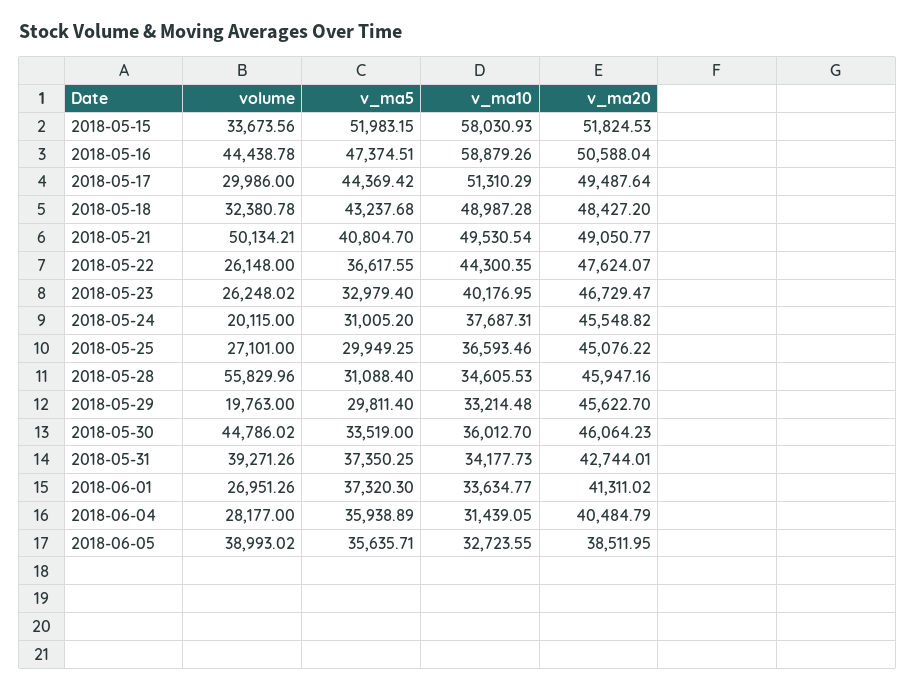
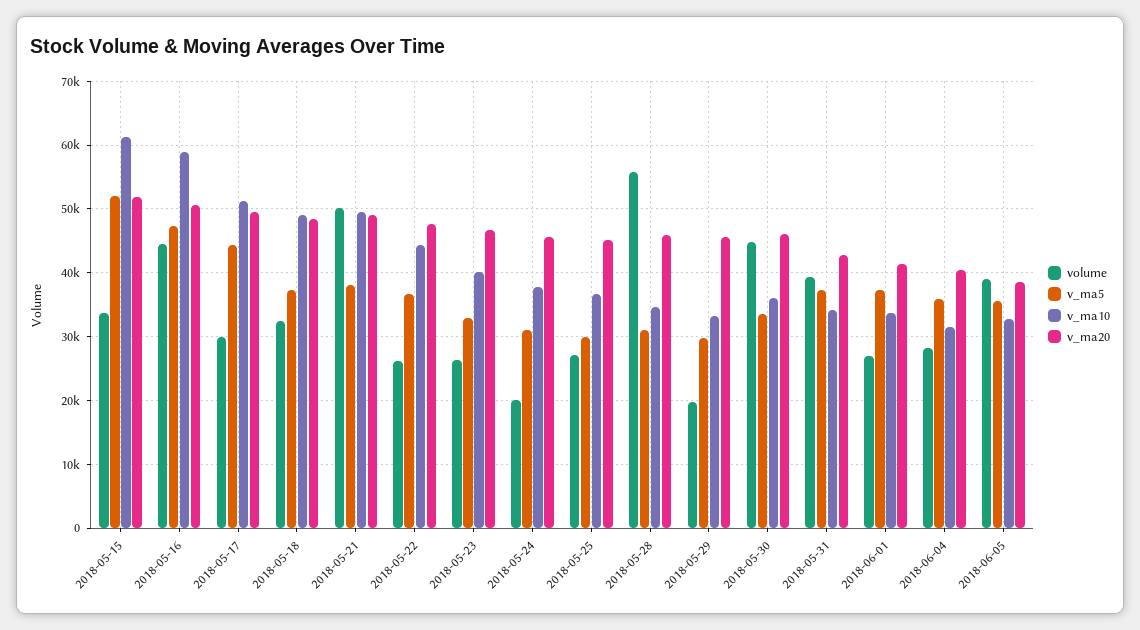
  {
    "volume": {
      "2018-05-15": 33673.56,
      "2018-05-16": 44438.78,
      "2018-05-17": 29986,
      "2018-05-18": 32380.78,
      "2018-05-21": 50134.21,
      "2018-05-22": 26148,
      "2018-05-23": 26248.02,
      "2018-05-24": 20115,
      "2018-05-25": 27101,
      "2018-05-28": 55829.96,
      "2018-05-29": 19763,
      "2018-05-30": 44786.02,
      "2018-05-31": 39271.26,
      "2018-06-01": 26951.26,
      "2018-06-04": 28177,
      "2018-06-05": 38993.02
    },
    "v_ma5": {
      "2018-05-15": 51983.15,
      "2018-05-16": 47374.51,
      "2018-05-17": 44369.42,
-     "2018-05-18": 43237.68,
+     "2018-05-18": 37000,
-     "2018-05-21": 40804.7,
+     "2018-05-21": 38000,
      "2018-05-22": 36617.55,
      "2018-05-23": 32979.4,
      "2018-05-24": 31005.2,
      "2018-05-25": 29949.25,
      "2018-05-28": 31088.4,
      "2018-05-29": 29811.4,
      "2018-05-30": 33519,
      "2018-05-31": 37350.25,
      "2018-06-01": 37320.3,
      "2018-06-04": 35938.89,
      "2018-06-05": 35635.71
    },
    "v_ma10": {
-     "2018-05-15": 58030.93,
+     "2018-05-15": 61000,
      "2018-05-16": 58879.26,
      "2018-05-17": 51310.29,
      "2018-05-18": 48987.28,
      "2018-05-21": 49530.54,
      "2018-05-22": 44300.35,
      "2018-05-23": 40176.95,
      "2018-05-24": 37687.31,
      "2018-05-25": 36593.46,
      "2018-05-28": 34605.53,
      "2018-05-29": 33214.48,
      "2018-05-30": 36012.7,
      "2018-05-31": 34177.73,
      "2018-06-01": 33634.77,
      "2018-06-04": 31439.05,
      "2018-06-05": 32723.55
    },
    "v_ma20": {
      "2018-05-15": 51824.53,
      "2018-05-16": 50588.04,
      "2018-05-17": 49487.64,
      "2018-05-18": 48427.2,
      "2018-05-21": 49050.77,
      "2018-05-22": 47624.07,
      "2018-05-23": 46729.47,
      "2018-05-24": 45548.82,
      "2018-05-25": 45076.22,
      "2018-05-28": 45947.16,
      "2018-05-29": 45622.7,
      "2018-05-30": 46064.23,
      "2018-05-31": 42744.01,
      "2018-06-01": 41311.02,
      "2018-06-04": 40484.79,
      "2018-06-05": 38511.95
    }
  }

